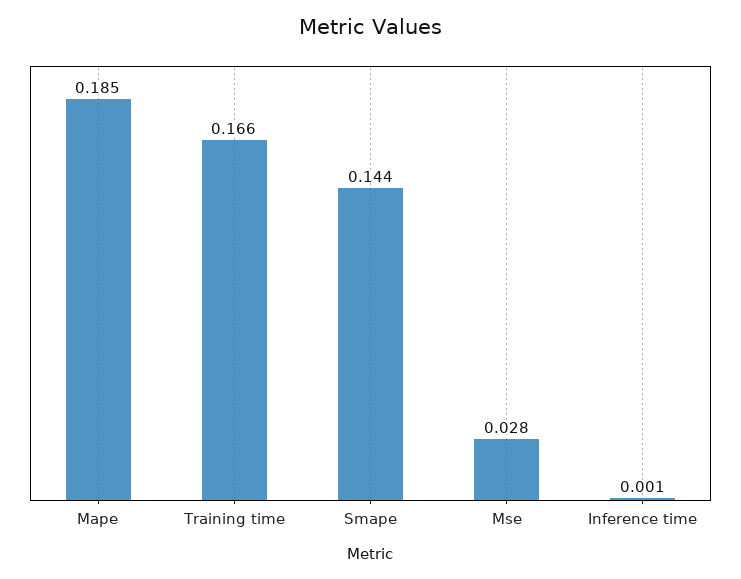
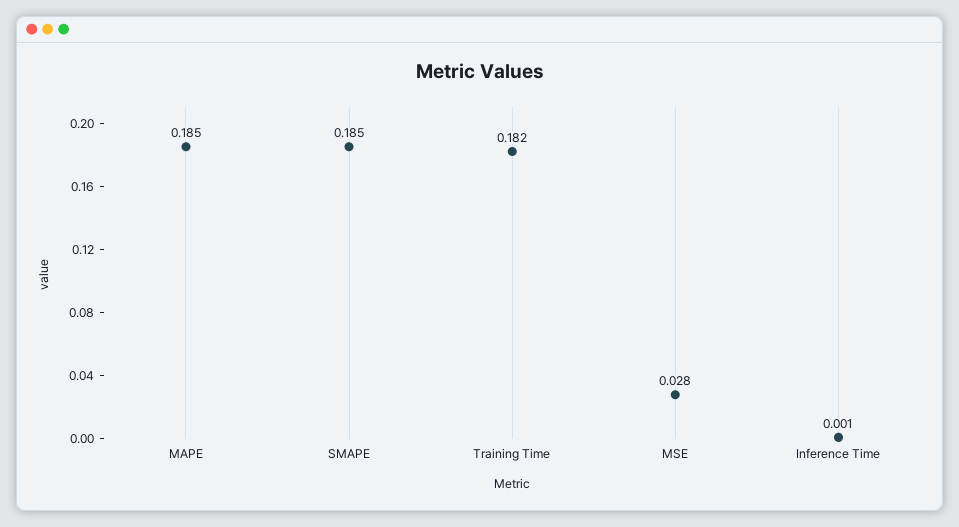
  {
    "Mape": 0.185,
-   "Training time": 0.166,
+   "Training time": 0.182,
-   "Smape": 0.144,
+   "Smape": 0.185,
    "Mse": 0.028,
    "Inference time": 0.001
  }

